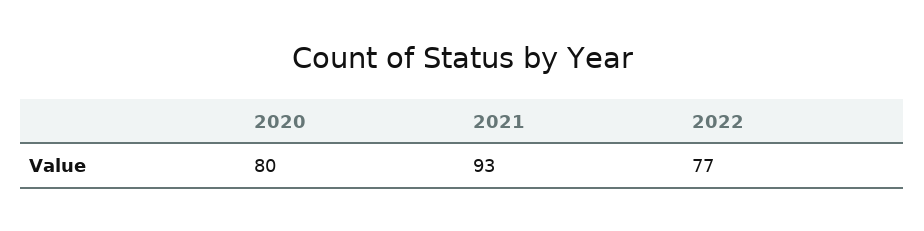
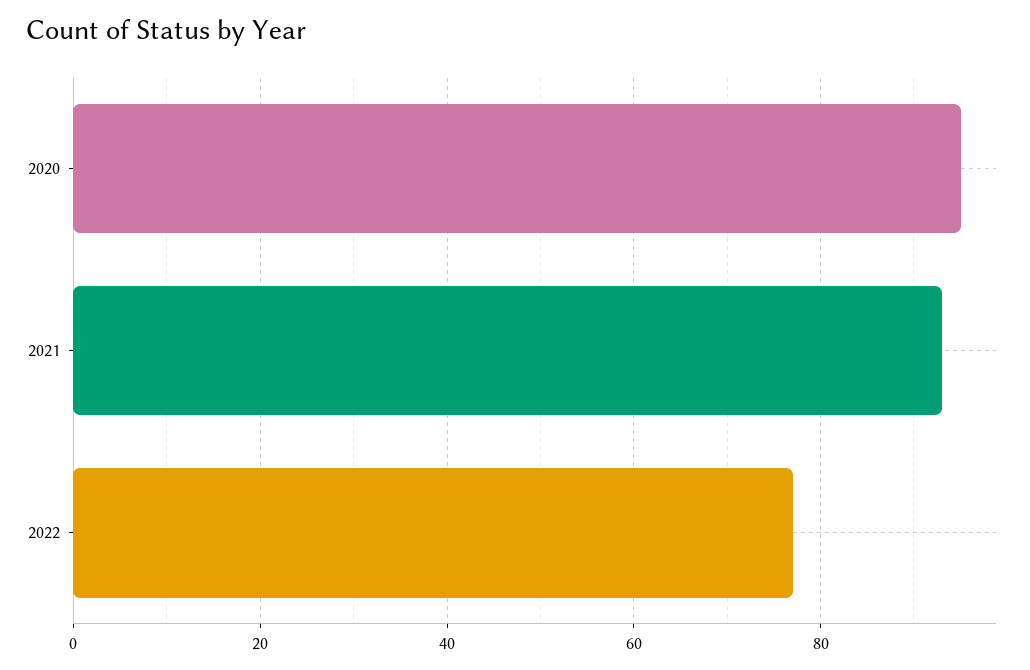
  {
-   "2020": 80,
+   "2020": 95,
    "2021": 93,
    "2022": 77
  }

